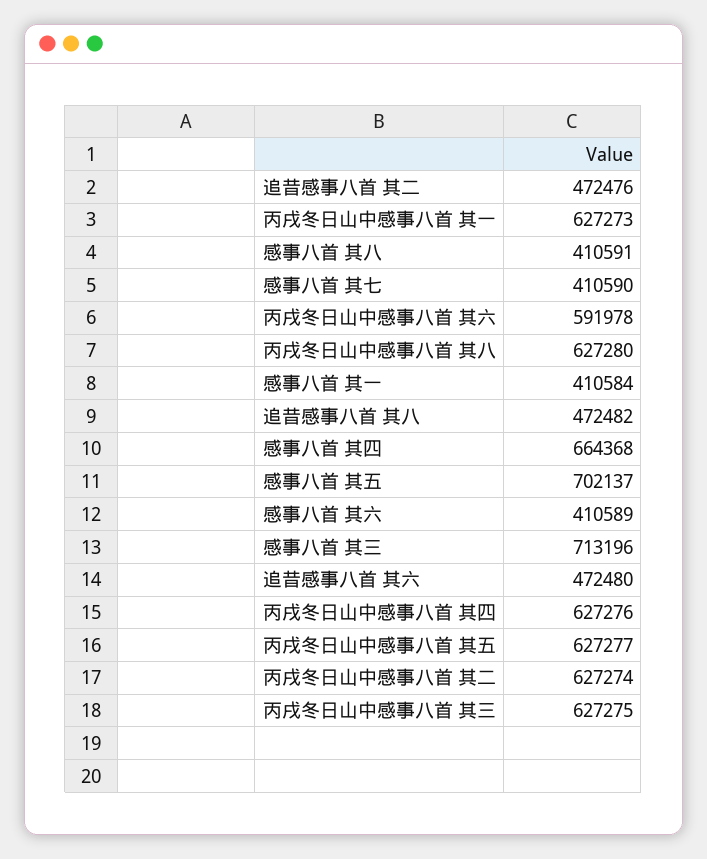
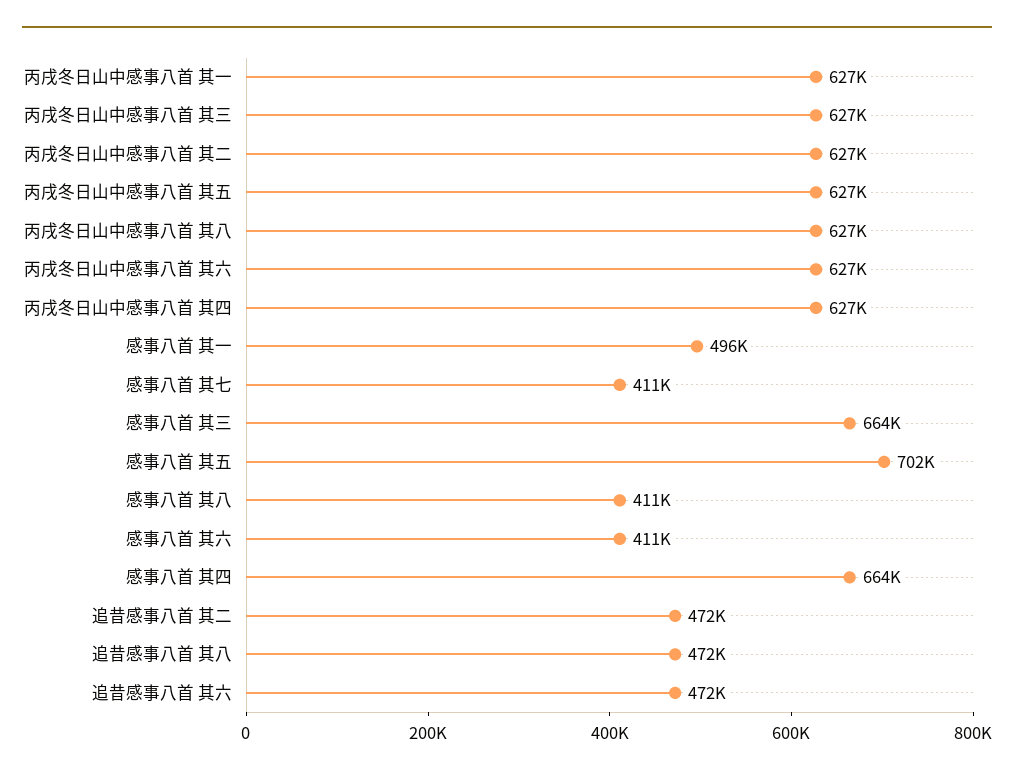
  {
    "追昔感事八首 其二": 472476,
    "丙戌冬日山中感事八首 其一": 627273,
    "感事八首 其八": 410591,
    "感事八首 其七": 410590,
-   "丙戌冬日山中感事八首 其六": 591978,
+   "丙戌冬日山中感事八首 其六": 627000,
    "丙戌冬日山中感事八首 其八": 627280,
-   "感事八首 其一": 410584,
+   "感事八首 其一": 496000,
    "追昔感事八首 其八": 472482,
    "感事八首 其四": 664368,
    "感事八首 其五": 702137,
    "感事八首 其六": 410589,
-   "感事八首 其三": 713196,
+   "感事八首 其三": 664000,
    "追昔感事八首 其六": 472480,
    "丙戌冬日山中感事八首 其四": 627276,
    "丙戌冬日山中感事八首 其五": 627277,
    "丙戌冬日山中感事八首 其二": 627274,
    "丙戌冬日山中感事八首 其三": 627275
  }

